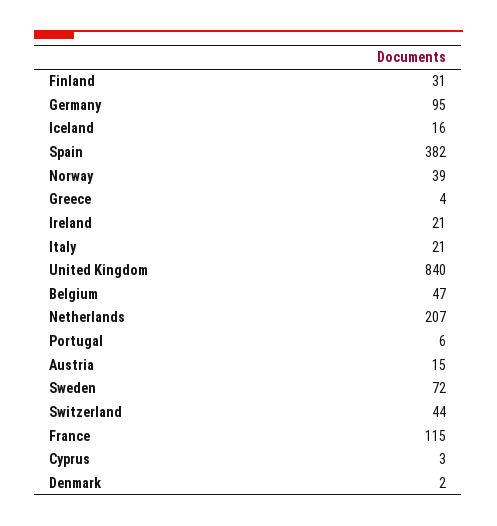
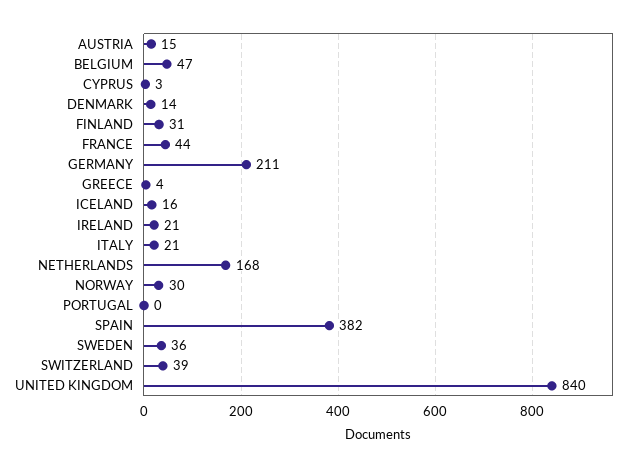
  {
    "Finland": 31,
-   "Germany": 95,
+   "Germany": 211,
    "Iceland": 16,
    "Spain": 382,
-   "Norway": 39,
+   "Norway": 30,
    "Greece": 4,
    "Ireland": 21,
    "Italy": 21,
    "United Kingdom": 840,
    "Belgium": 47,
-   "Netherlands": 207,
+   "Netherlands": 168,
-   "Portugal": 6,
+   "Portugal": 0,
    "Austria": 15,
-   "Sweden": 72,
+   "Sweden": 36,
-   "Switzerland": 44,
+   "Switzerland": 39,
-   "France": 115,
+   "France": 44,
    "Cyprus": 3,
-   "Denmark": 2
+   "Denmark": 14
  }

